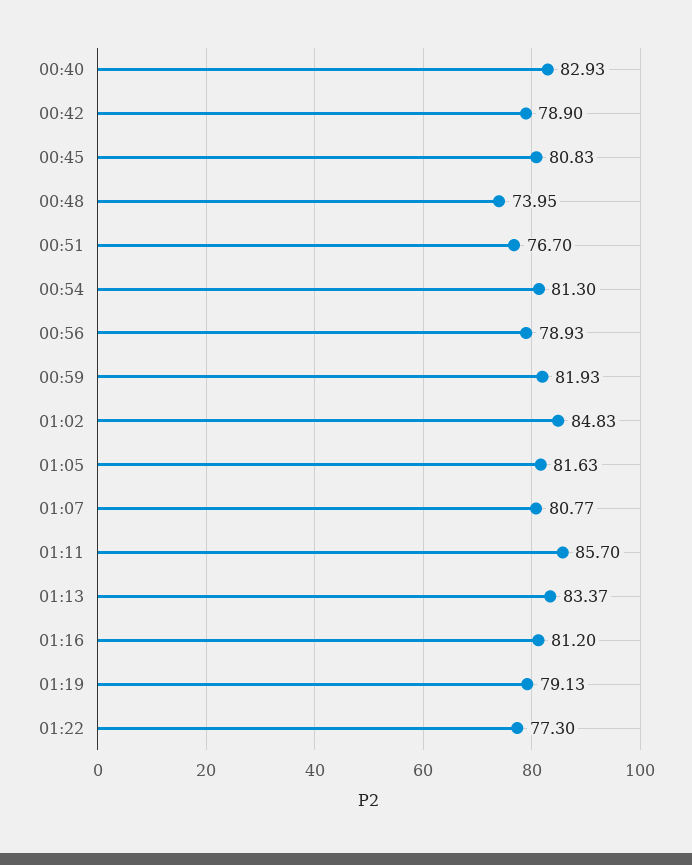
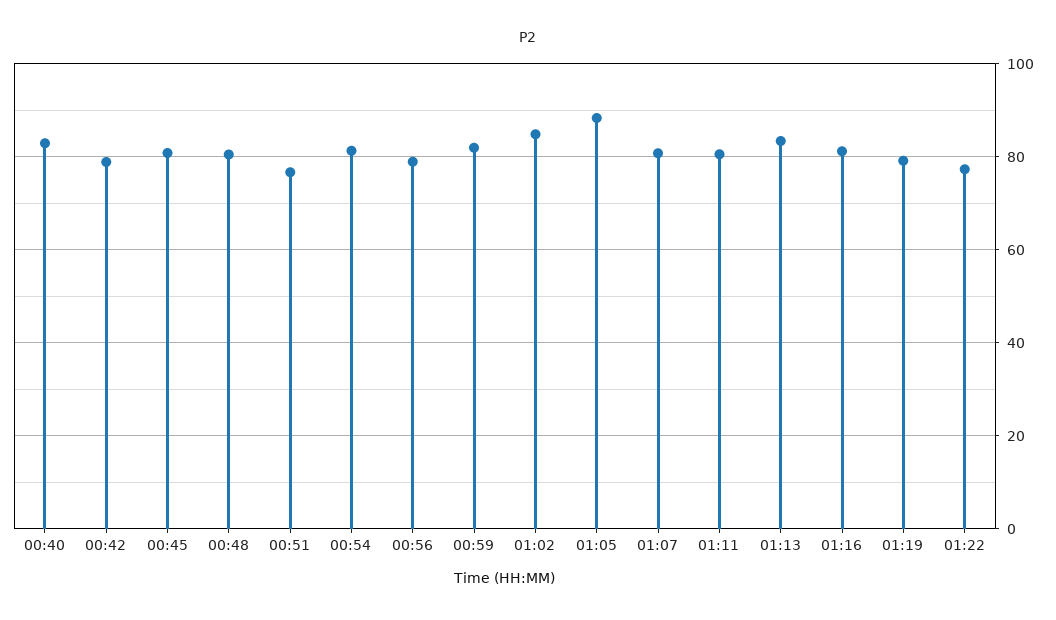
  {
    "00:40": 82.93,
    "00:42": 78.9,
    "00:45": 80.83,
-   "00:48": 73.95,
+   "00:48": 80,
    "00:51": 76.7,
    "00:54": 81.3,
    "00:56": 78.93,
    "00:59": 81.93,
    "01:02": 84.83,
-   "01:05": 81.63,
+   "01:05": 88,
    "01:07": 80.77,
-   "01:11": 85.7,
+   "01:11": 80,
    "01:13": 83.37,
    "01:16": 81.2,
    "01:19": 79.13,
    "01:22": 77.3
  }

